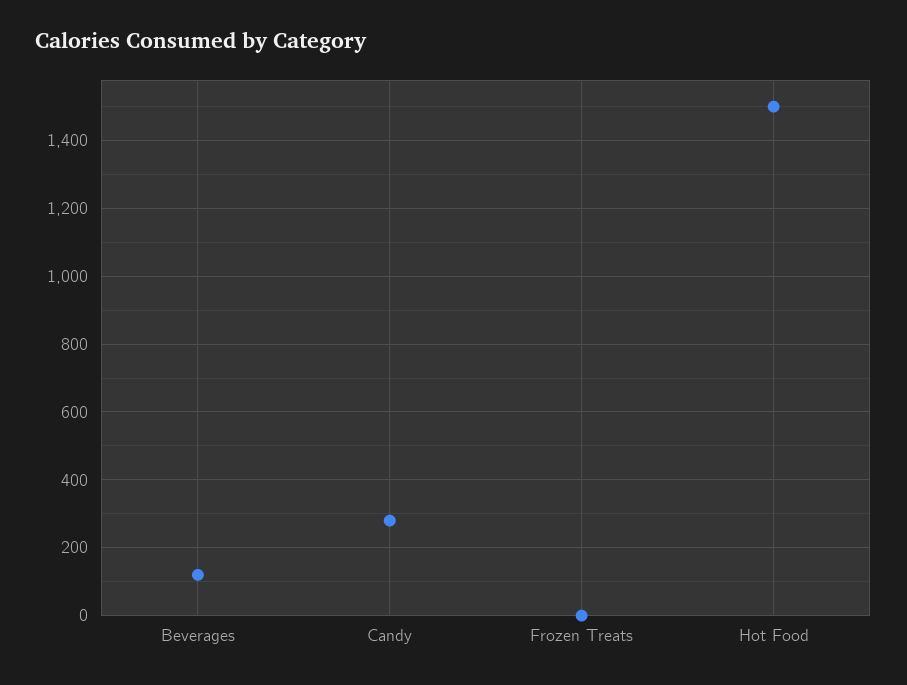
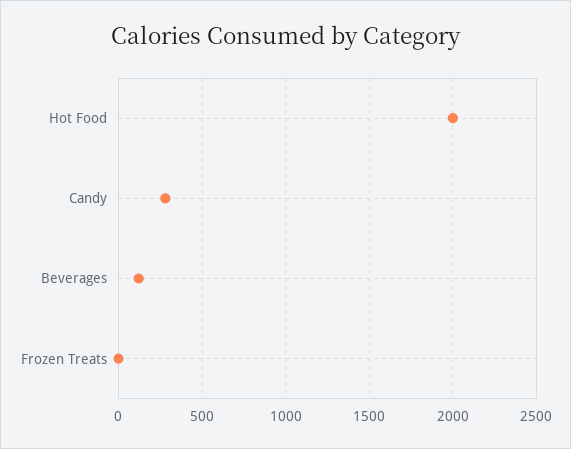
  {
    "Beverages": 120,
    "Candy": 280,
    "Frozen Treats": 0,
-   "Hot Food": 1500
+   "Hot Food": 2000
  }

